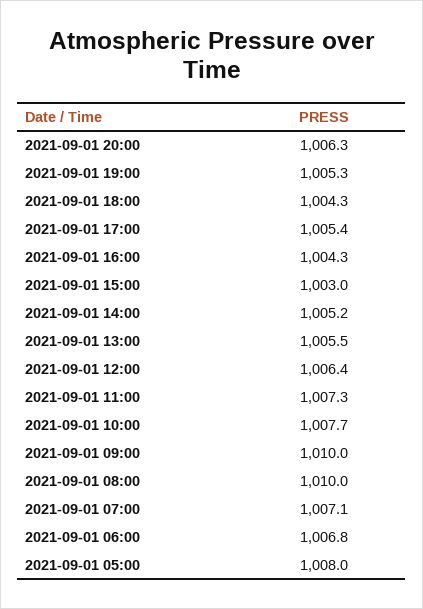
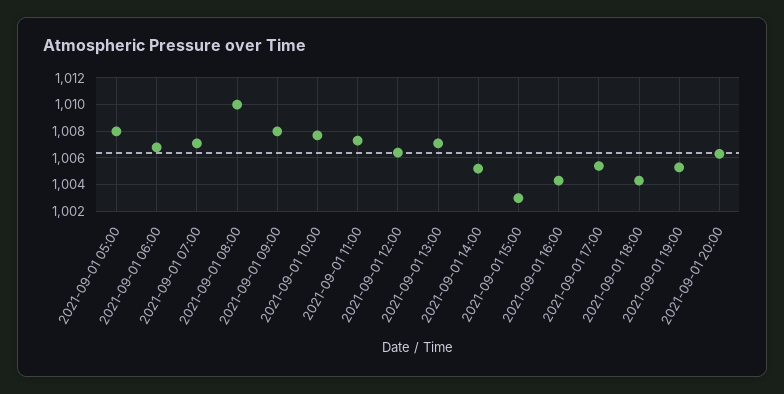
  {
    "2021-09-01 20:00": 1006.3,
    "2021-09-01 19:00": 1005.3,
    "2021-09-01 18:00": 1004.3,
    "2021-09-01 17:00": 1005.4,
    "2021-09-01 16:00": 1004.3,
    "2021-09-01 15:00": 1003,
    "2021-09-01 14:00": 1005.2,
-   "2021-09-01 13:00": 1005.5,
+   "2021-09-01 13:00": 1007,
    "2021-09-01 12:00": 1006.4,
    "2021-09-01 11:00": 1007.3,
    "2021-09-01 10:00": 1007.7,
-   "2021-09-01 09:00": 1010,
+   "2021-09-01 09:00": 1008,
    "2021-09-01 08:00": 1010,
    "2021-09-01 07:00": 1007.1,
    "2021-09-01 06:00": 1006.8,
    "2021-09-01 05:00": 1008
  }

